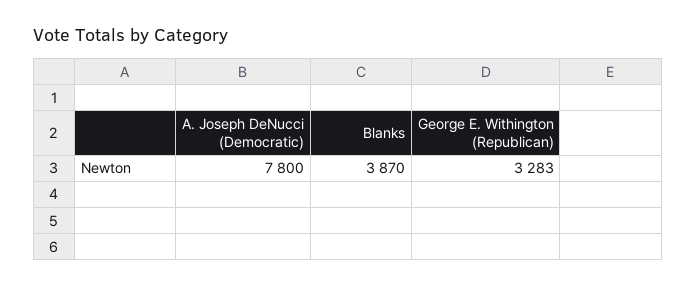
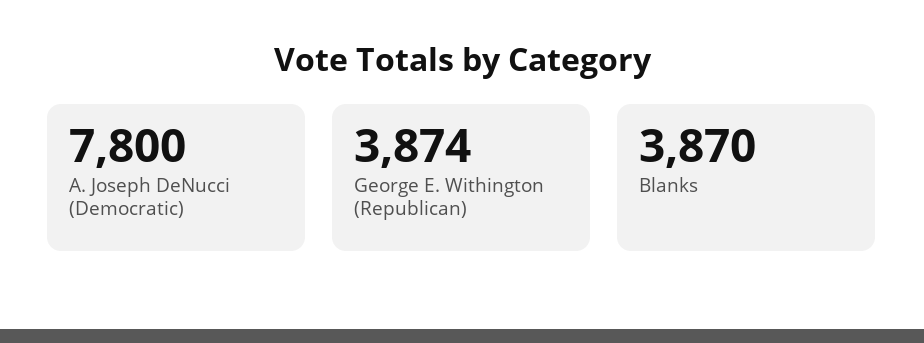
  {
    "A. Joseph DeNucci (Democratic)": 7800,
    "Blanks": 3870,
-   "George E. Withington (Republican)": 3283
+   "George E. Withington (Republican)": 3874
  }

